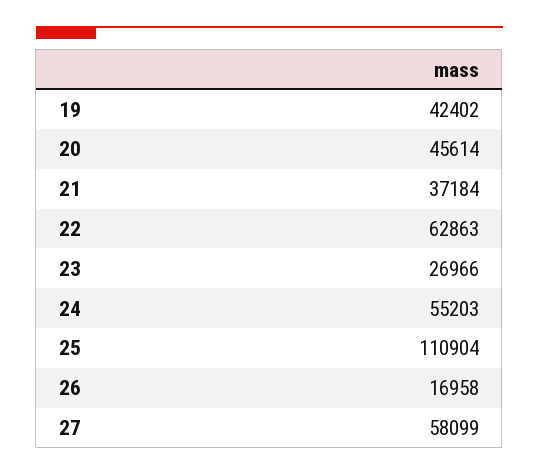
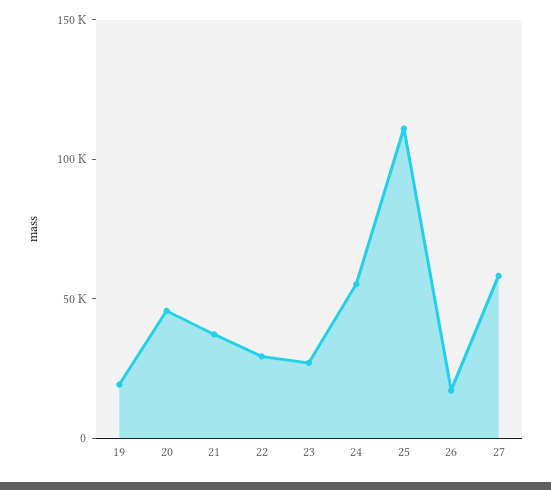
  {
-   "19": 42402,
+   "19": 20000,
    "20": 45614,
    "21": 37184,
-   "22": 62863,
+   "22": 30000,
    "23": 26966,
    "24": 55203,
    "25": 110904,
    "26": 16958,
    "27": 58099
  }

